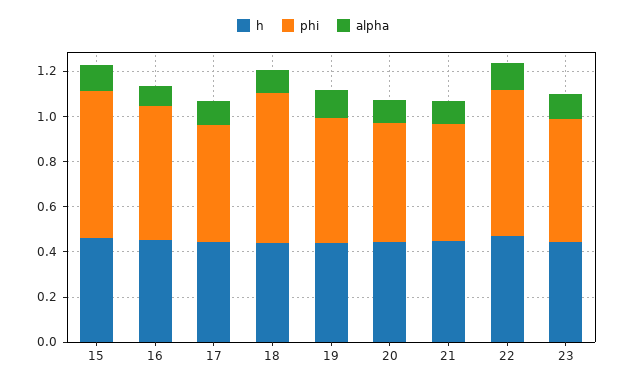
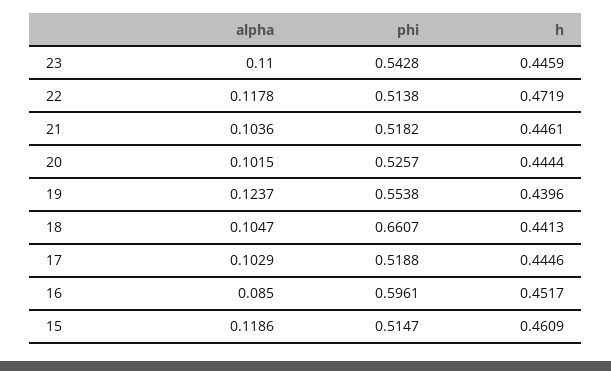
  {
    "h": {
      "15": 0.4609,
      "16": 0.4517,
      "17": 0.4446,
      "18": 0.4413,
      "19": 0.4396,
      "20": 0.4444,
      "21": 0.4461,
      "22": 0.4719,
      "23": 0.4459
    },
    "phi": {
-     "15": 0.65,
+     "15": 0.5147,
      "16": 0.5961,
      "17": 0.5188,
      "18": 0.6607,
      "19": 0.5538,
      "20": 0.5257,
      "21": 0.5182,
-     "22": 0.65,
+     "22": 0.5138,
      "23": 0.5428
    },
    "alpha": {
      "15": 0.1186,
      "16": 0.085,
      "17": 0.1029,
      "18": 0.1047,
      "19": 0.1237,
      "20": 0.1015,
      "21": 0.1036,
      "22": 0.1178,
      "23": 0.11
    }
  }

